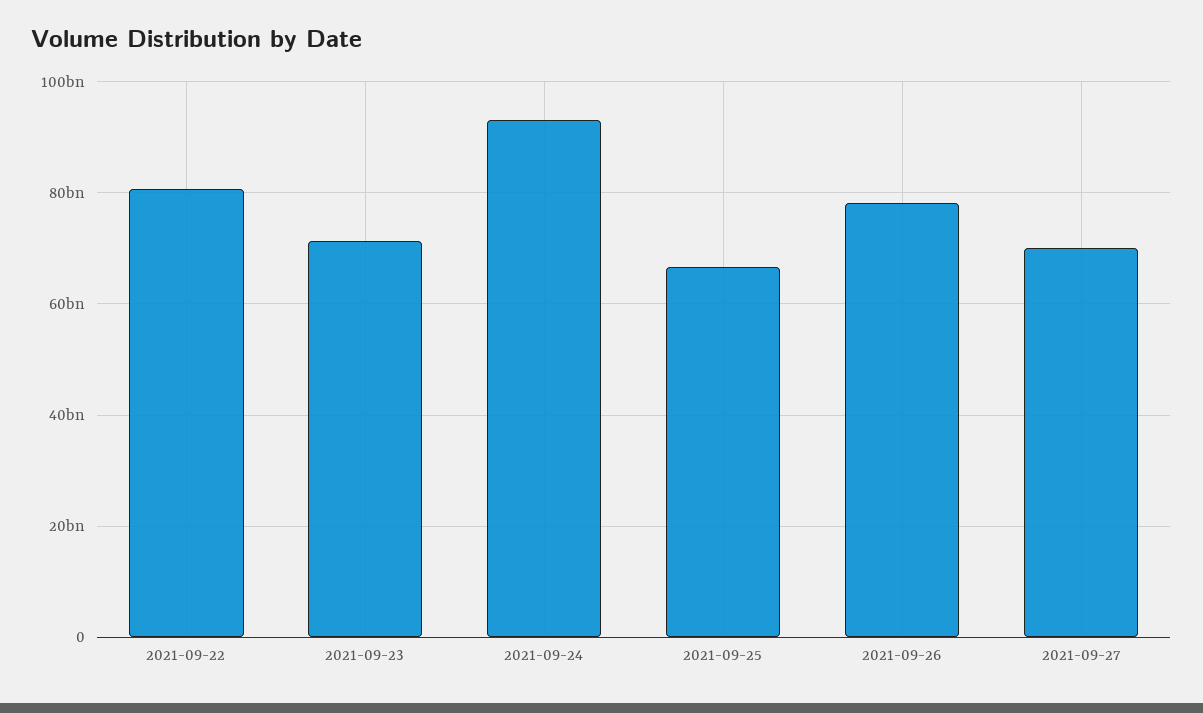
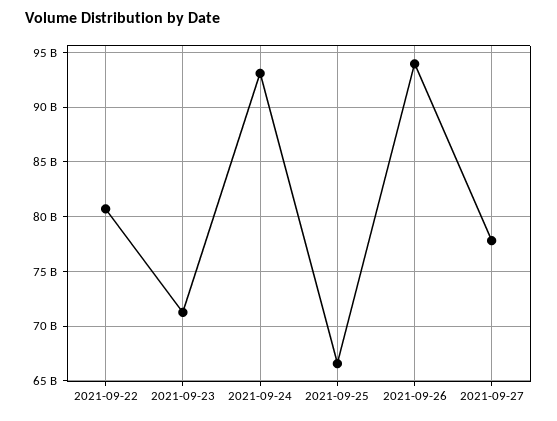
  {
    "2021-09-22": 81000000000,
    "2021-09-23": 71000000000,
    "2021-09-24": 93000000000,
    "2021-09-25": 67000000000,
-   "2021-09-26": 78000000000,
+   "2021-09-26": 94000000000,
-   "2021-09-27": 70000000000
+   "2021-09-27": 78000000000
  }

